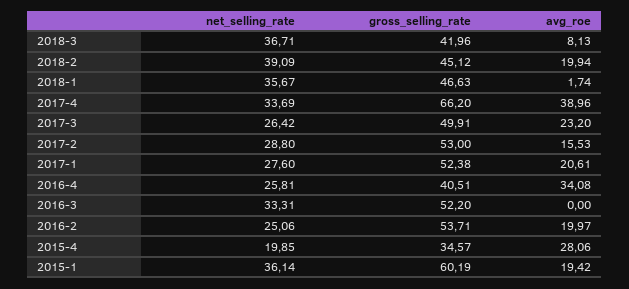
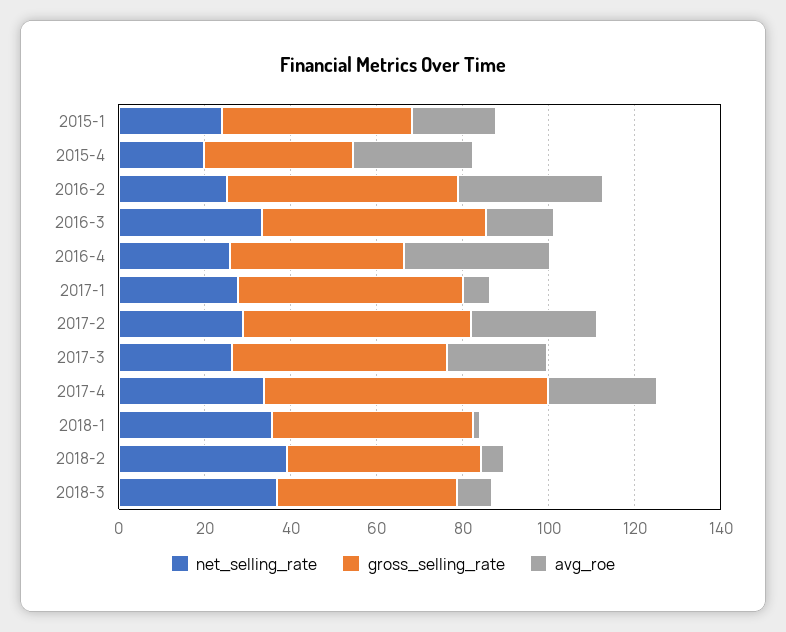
  {
    "net_selling_rate": {
      "2018-3": 36.71,
      "2018-2": 39.09,
      "2018-1": 35.67,
      "2017-4": 33.69,
      "2017-3": 26.42,
      "2017-2": 28.8,
      "2017-1": 27.6,
      "2016-4": 25.81,
      "2016-3": 33.31,
      "2016-2": 25.06,
      "2015-4": 19.85,
-     "2015-1": 36.14
+     "2015-1": 25
    },
    "gross_selling_rate": {
      "2018-3": 41.96,
      "2018-2": 45.12,
      "2018-1": 46.63,
      "2017-4": 66.2,
      "2017-3": 49.91,
      "2017-2": 53,
      "2017-1": 52.38,
      "2016-4": 40.51,
      "2016-3": 52.2,
      "2016-2": 53.71,
      "2015-4": 34.57,
-     "2015-1": 60.19
+     "2015-1": 45
    },
    "avg_roe": {
      "2018-3": 8.13,
-     "2018-2": 19.94,
+     "2018-2": 5,
      "2018-1": 1.74,
-     "2017-4": 38.96,
+     "2017-4": 25,
      "2017-3": 23.2,
-     "2017-2": 15.53,
+     "2017-2": 30,
-     "2017-1": 20.61,
+     "2017-1": 5,
      "2016-4": 34.08,
-     "2016-3": 0,
+     "2016-3": 15,
-     "2016-2": 19.97,
+     "2016-2": 35,
      "2015-4": 28.06,
      "2015-1": 19.42
    }
  }

